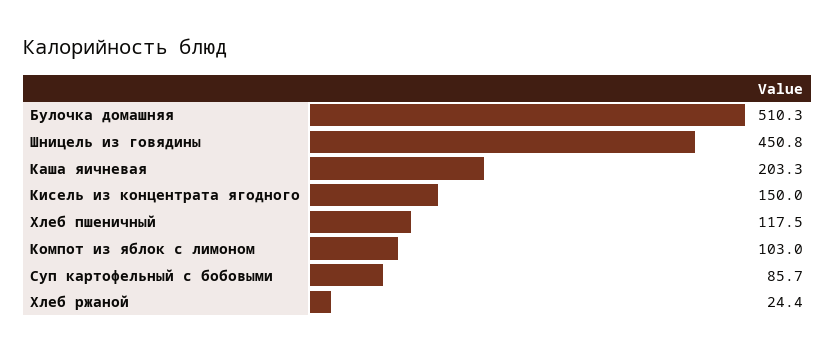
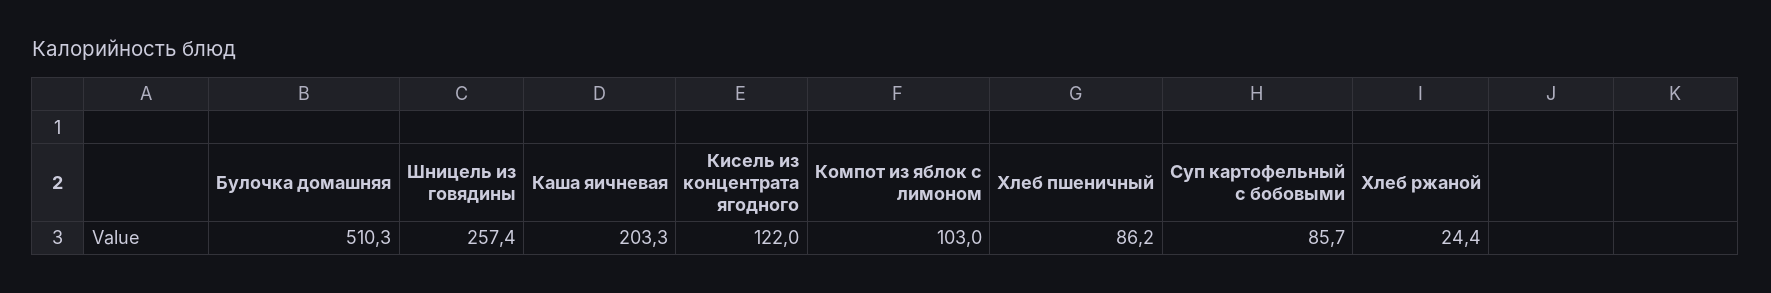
  {
    "Булочка домашняя": 510.3,
-   "Шницель из говядины": 450.8,
+   "Шницель из говядины": 257.4,
    "Каша яичневая": 203.3,
-   "Кисель из концентрата ягодного": 150,
+   "Кисель из концентрата ягодного": 122,
-   "Хлеб пшеничный": 117.5,
+   "Хлеб пшеничный": 86.2,
    "Компот из яблок с лимоном": 103,
    "Суп картофельный с бобовыми": 85.7,
    "Хлеб ржаной": 24.4
  }

